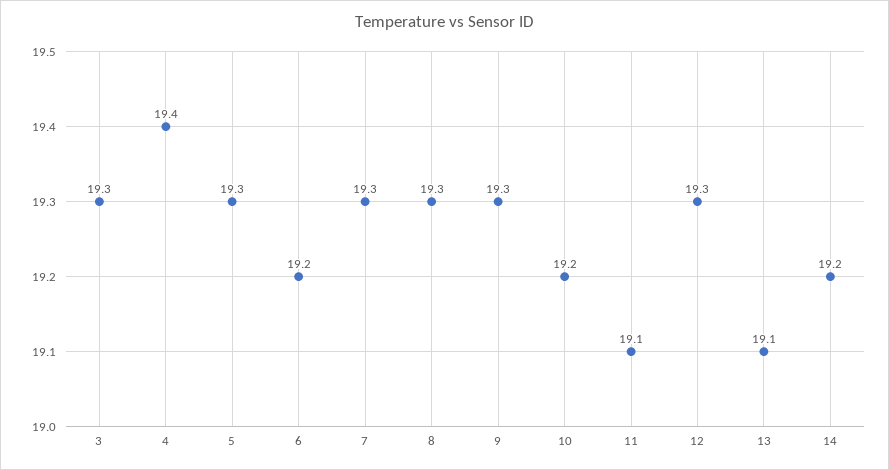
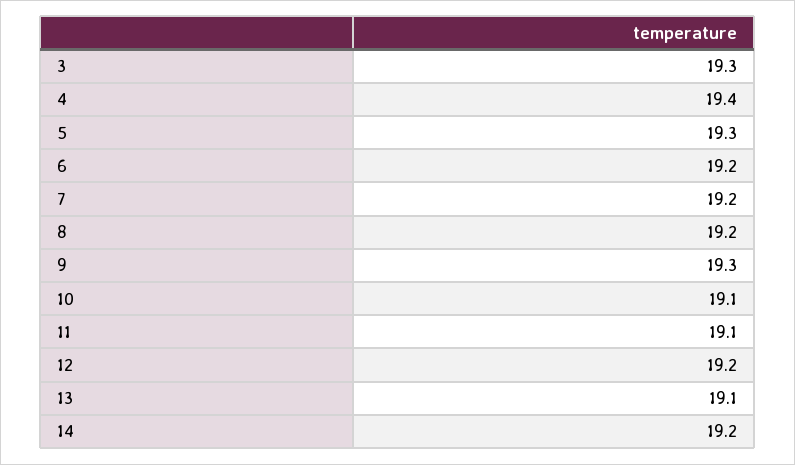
  {
    "3": 19.3,
    "4": 19.4,
    "5": 19.3,
    "6": 19.2,
-   "7": 19.3,
+   "7": 19.2,
-   "8": 19.3,
+   "8": 19.2,
    "9": 19.3,
-   "10": 19.2,
+   "10": 19.1,
    "11": 19.1,
-   "12": 19.3,
+   "12": 19.2,
    "13": 19.1,
    "14": 19.2
  }

